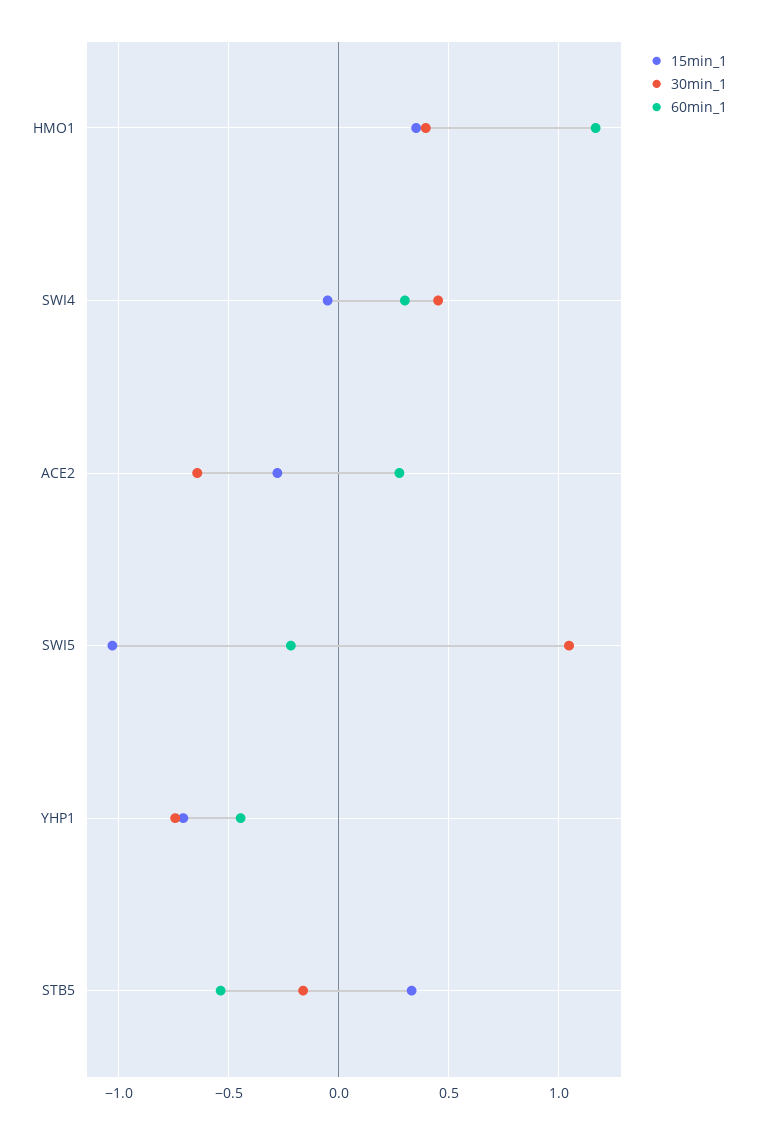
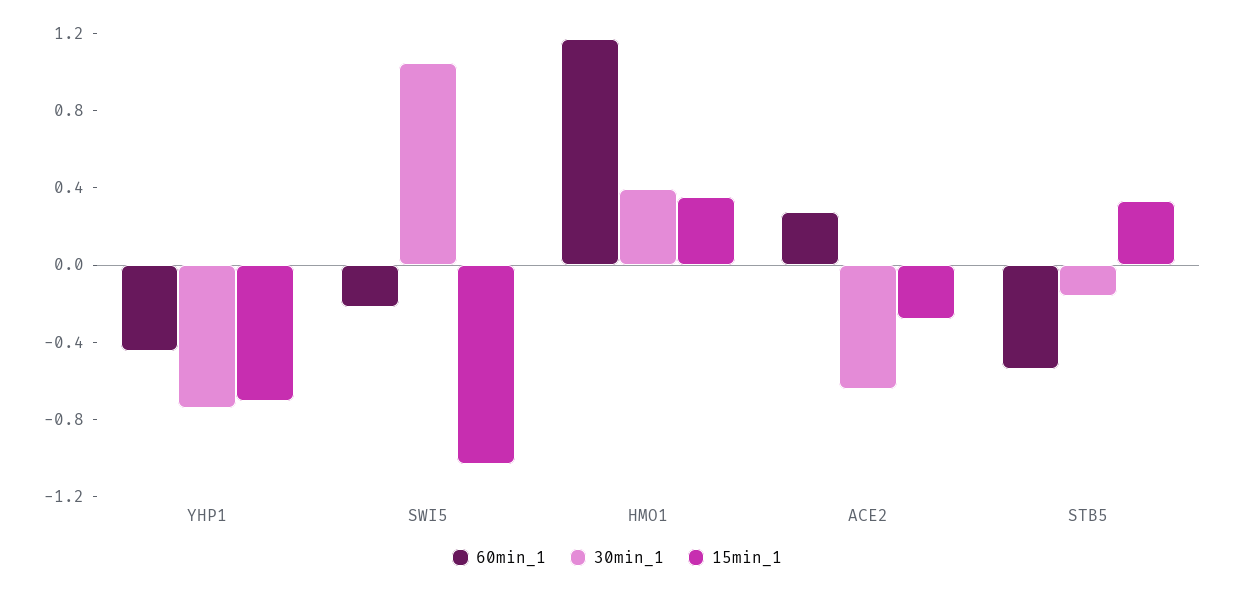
  {
    "15min_1": {
      "HMO1": 0.35,
-     "SWI4": -0.05,
      "ACE2": -0.3,
      "SWI5": -1.05,
      "YHP1": -0.7,
      "STB5": 0.35
    },
    "30min_1": {
      "HMO1": 0.4,
-     "SWI4": 0.45,
      "ACE2": -0.65,
      "SWI5": 1.05,
      "YHP1": -0.75,
      "STB5": -0.15
    },
    "60min_1": {
      "HMO1": 1.15,
-     "SWI4": 0.3,
      "ACE2": 0.3,
      "SWI5": -0.2,
      "YHP1": -0.45,
      "STB5": -0.55
    }
  }

